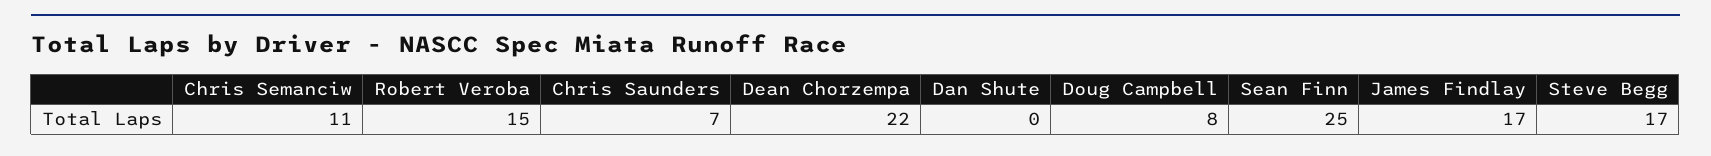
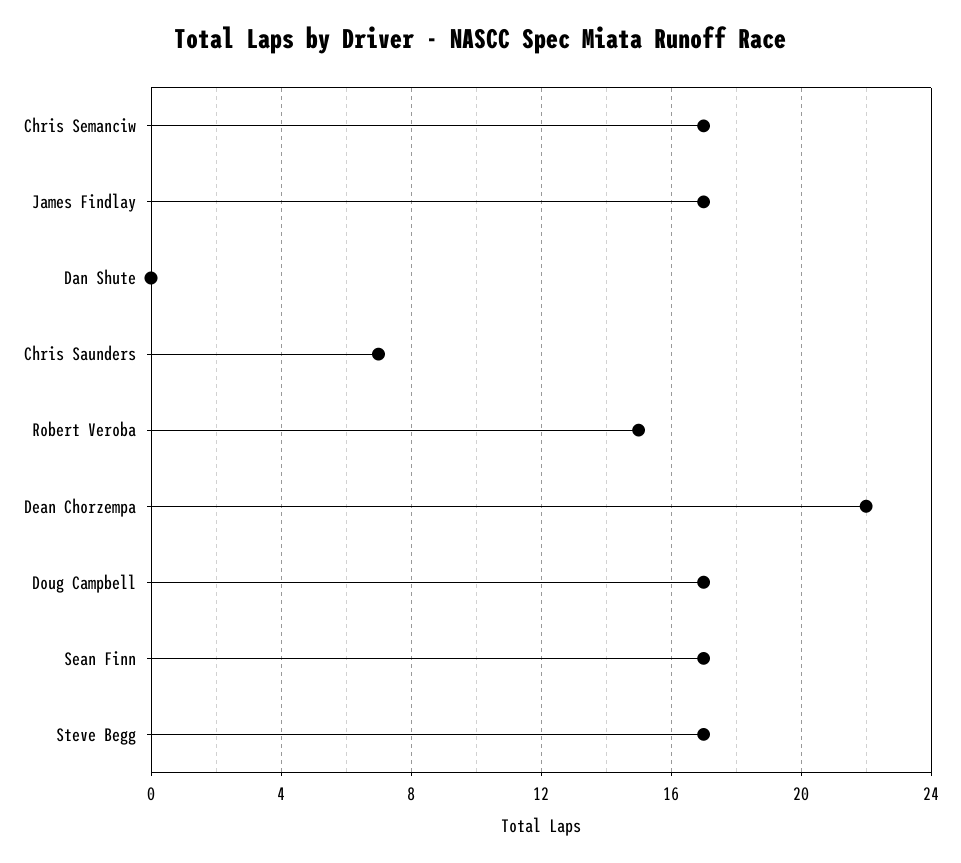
  {
-   "Chris Semanciw": 11,
+   "Chris Semanciw": 17,
    "Robert Veroba": 15,
    "Chris Saunders": 7,
    "Dean Chorzempa": 22,
    "Dan Shute": 0,
-   "Doug Campbell": 8,
+   "Doug Campbell": 17,
-   "Sean Finn": 25,
+   "Sean Finn": 17,
    "James Findlay": 17,
    "Steve Begg": 17
  }

